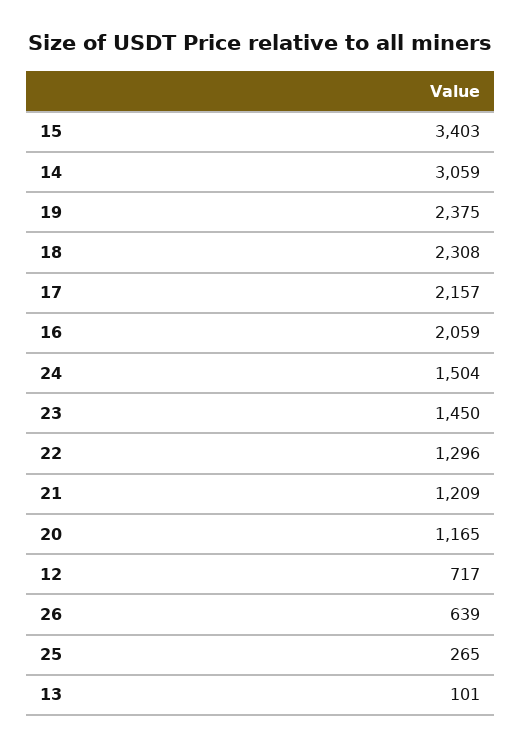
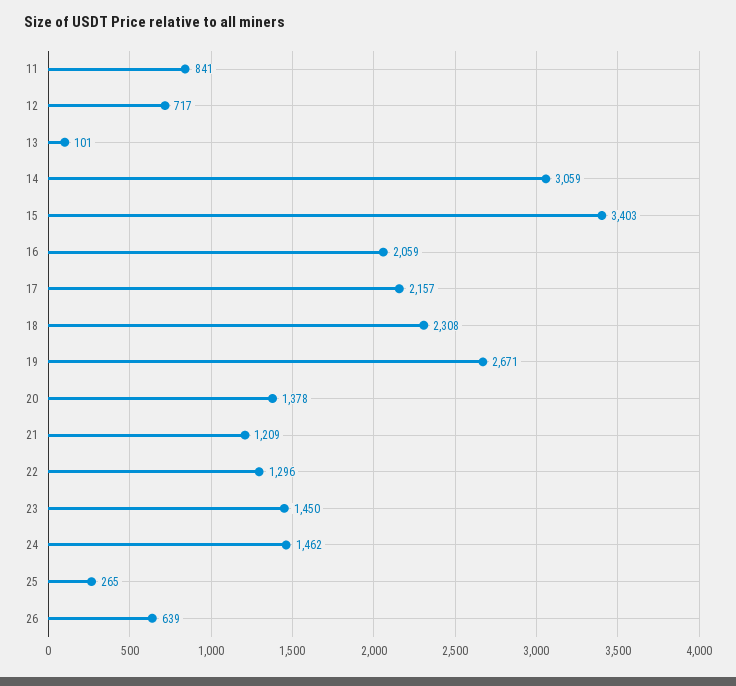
  {
    "15": 3403,
    "14": 3059,
-   "19": 2375,
+   "19": 2671,
    "18": 2308,
    "17": 2157,
    "16": 2059,
-   "24": 1504,
+   "24": 1462,
    "23": 1450,
    "22": 1296,
    "21": 1209,
-   "20": 1165,
+   "20": 1378,
    "12": 717,
    "26": 639,
    "25": 265,
-   "13": 101
+   "13": 101,
+   "11": 841
  }

